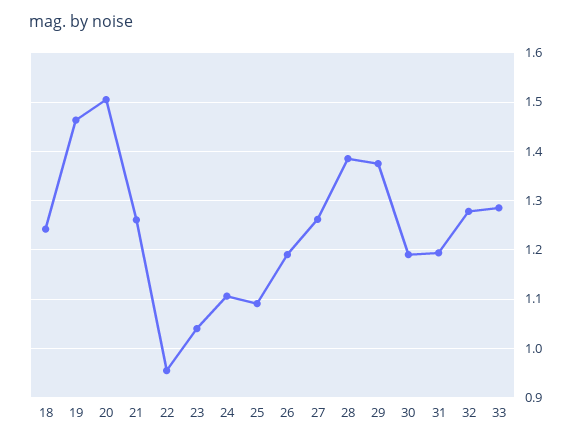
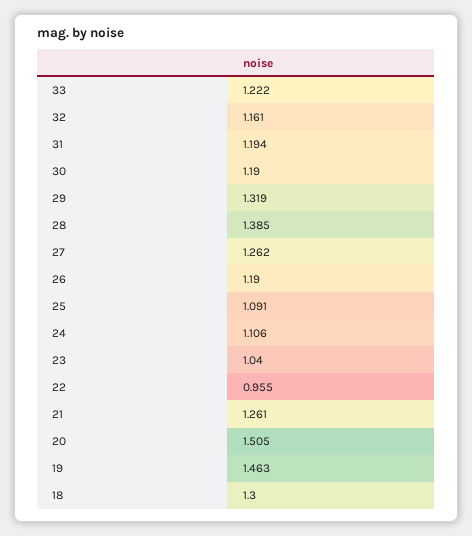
  {
-   "18": 1.24,
+   "18": 1.3,
    "19": 1.463,
    "20": 1.505,
    "21": 1.261,
    "22": 0.955,
    "23": 1.04,
    "24": 1.106,
    "25": 1.091,
    "26": 1.19,
    "27": 1.262,
    "28": 1.385,
-   "29": 1.38,
+   "29": 1.319,
    "30": 1.19,
    "31": 1.194,
-   "32": 1.28,
+   "32": 1.161,
-   "33": 1.28
+   "33": 1.222
  }

